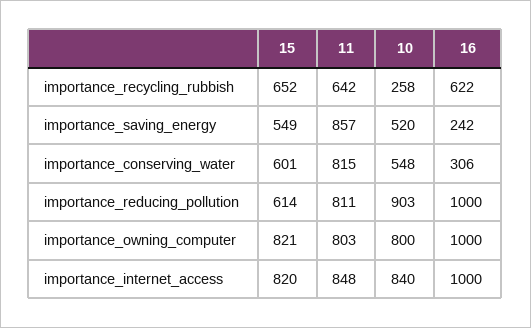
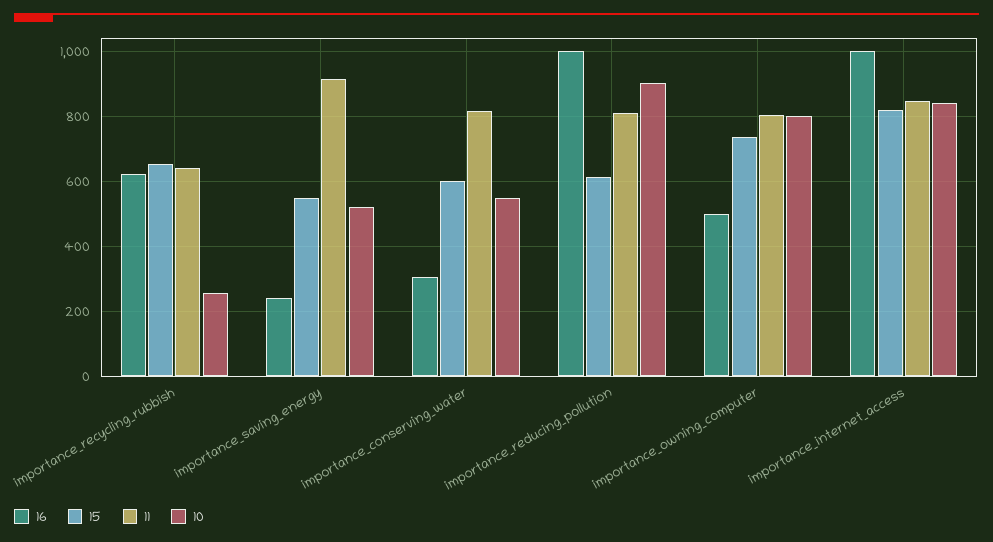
  {
    "15": {
      "importance_recycling_rubbish": 652,
      "importance_saving_energy": 549,
      "importance_conserving_water": 601,
      "importance_reducing_pollution": 614,
-     "importance_owning_computer": 821,
+     "importance_owning_computer": 740,
      "importance_internet_access": 820
    },
    "11": {
      "importance_recycling_rubbish": 642,
-     "importance_saving_energy": 857,
+     "importance_saving_energy": 920,
      "importance_conserving_water": 815,
      "importance_reducing_pollution": 811,
      "importance_owning_computer": 803,
      "importance_internet_access": 848
    },
    "10": {
      "importance_recycling_rubbish": 258,
      "importance_saving_energy": 520,
      "importance_conserving_water": 548,
      "importance_reducing_pollution": 903,
      "importance_owning_computer": 800,
      "importance_internet_access": 840
    },
    "16": {
      "importance_recycling_rubbish": 622,
      "importance_saving_energy": 242,
      "importance_conserving_water": 306,
      "importance_reducing_pollution": 1000,
-     "importance_owning_computer": 1000,
+     "importance_owning_computer": 500,
      "importance_internet_access": 1000
    }
  }

